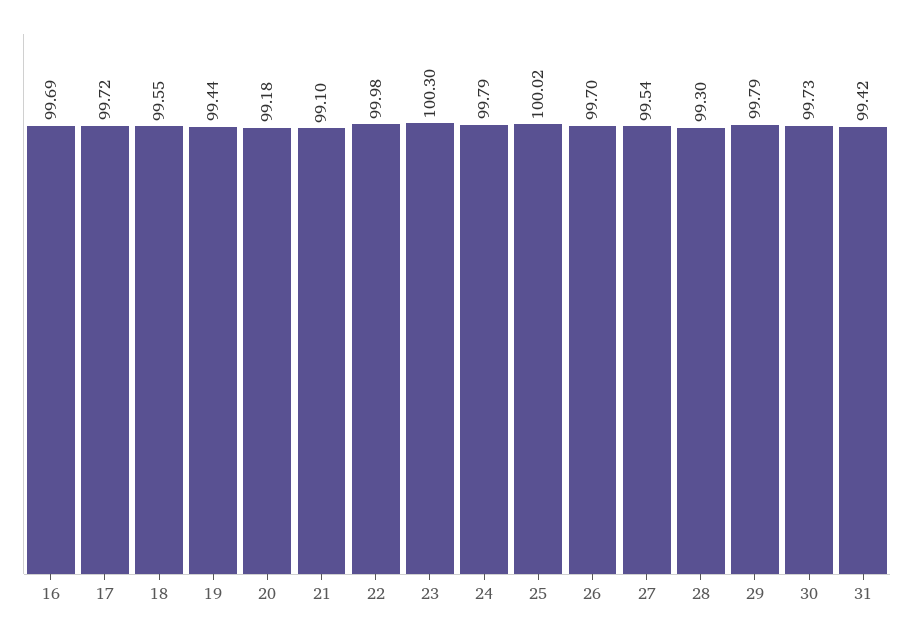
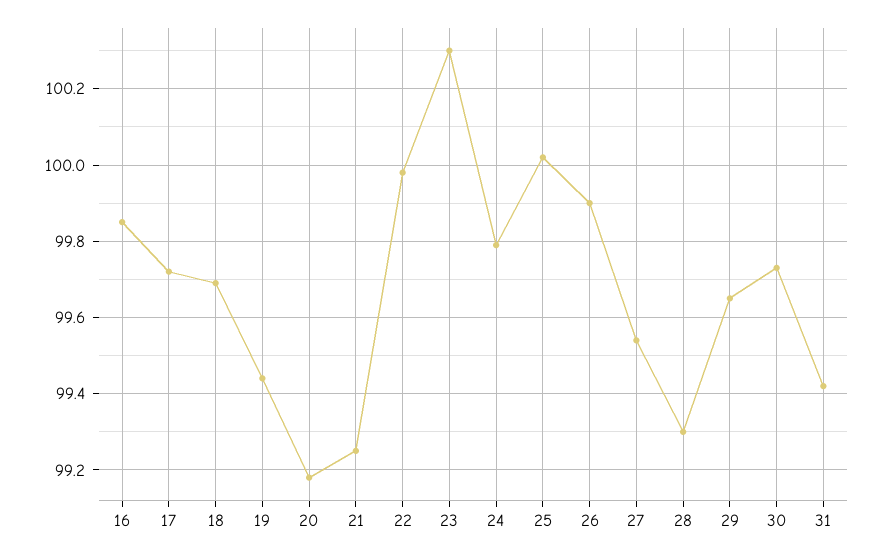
  {
-   "16": 99.69,
+   "16": 99.85,
    "17": 99.72,
-   "18": 99.55,
+   "18": 99.7,
    "19": 99.44,
    "20": 99.18,
-   "21": 99.1,
+   "21": 99.25,
    "22": 99.98,
    "23": 100.3,
    "24": 99.79,
    "25": 100.02,
-   "26": 99.7,
+   "26": 99.9,
    "27": 99.54,
    "28": 99.3,
-   "29": 99.79,
+   "29": 99.65,
    "30": 99.73,
    "31": 99.42
  }

